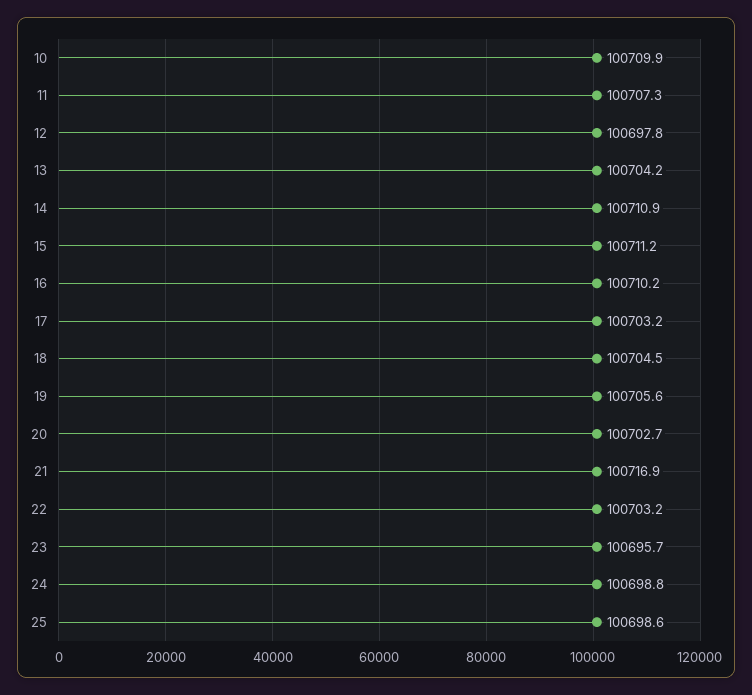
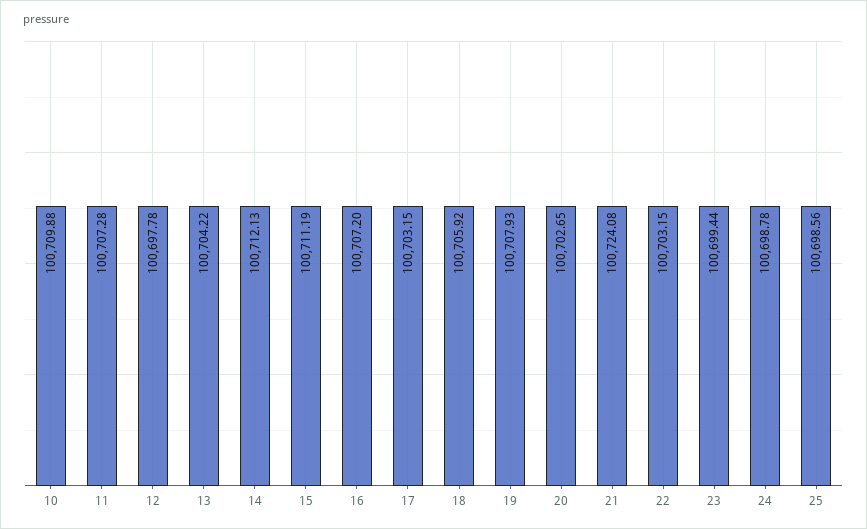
  {
    "10": 100709.88,
    "11": 100707.28,
    "12": 100697.78,
    "13": 100704.22,
-   "14": 100710.9,
+   "14": 100712.13,
    "15": 100711.19,
-   "16": 100710.2,
+   "16": 100707.2,
    "17": 100703.15,
-   "18": 100704.5,
+   "18": 100705.92,
-   "19": 100705.6,
+   "19": 100707.93,
    "20": 100702.65,
-   "21": 100716.9,
+   "21": 100724.08,
    "22": 100703.15,
-   "23": 100695.7,
+   "23": 100699.44,
    "24": 100698.78,
    "25": 100698.56
  }

